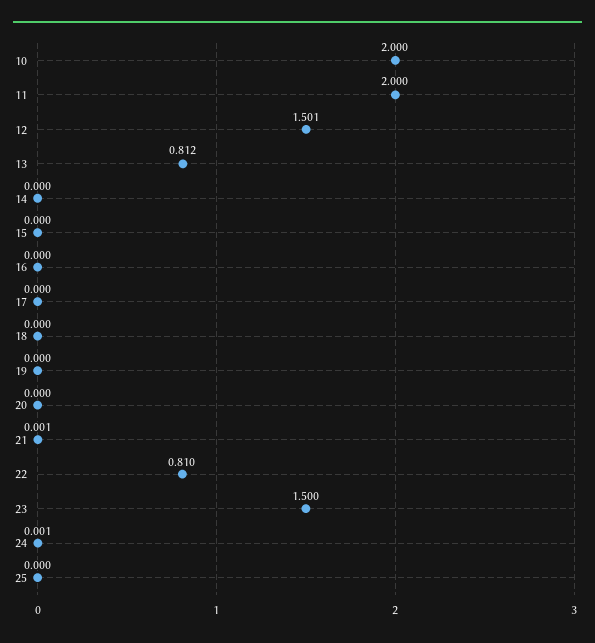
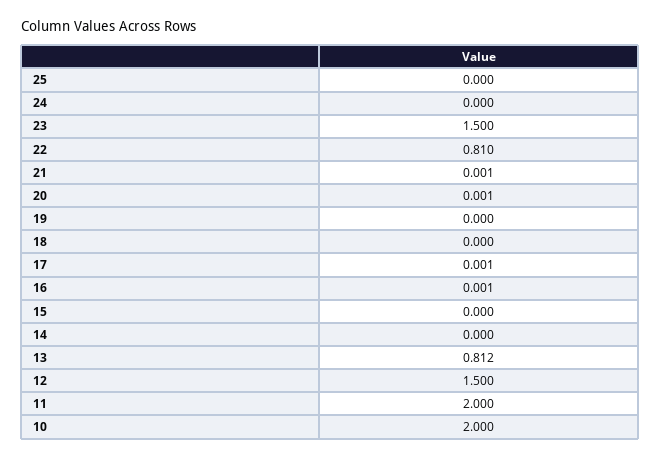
  {
    "10": 2,
    "11": 2,
-   "12": 1.501,
+   "12": 1.5,
    "13": 0.812,
    "14": 0,
    "15": 0,
-   "16": 0,
+   "16": 0.001,
-   "17": 0,
+   "17": 0.001,
    "18": 0,
    "19": 0,
-   "20": 0,
+   "20": 0.001,
    "21": 0.001,
    "22": 0.81,
    "23": 1.5,
-   "24": 0.001,
+   "24": 0,
    "25": 0
  }

